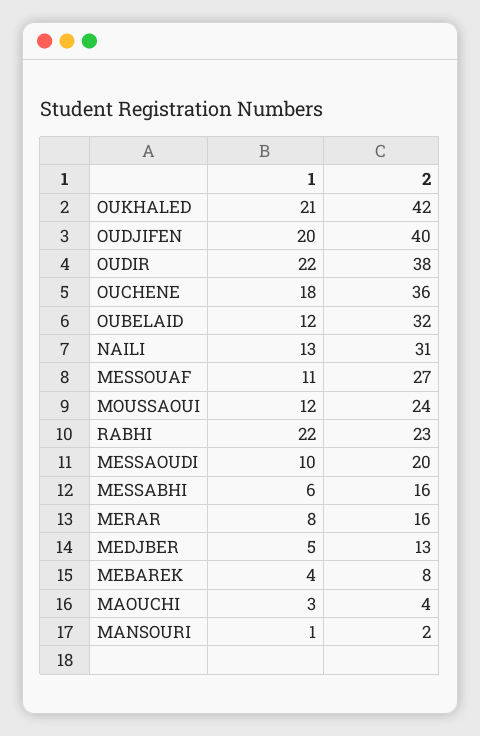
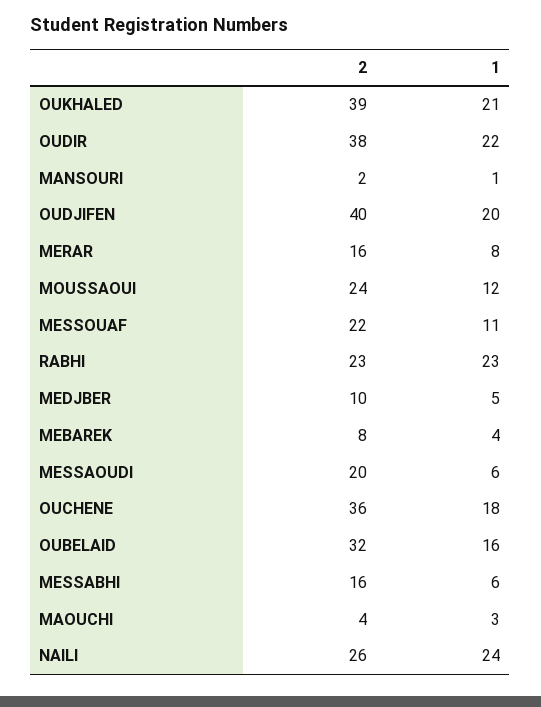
  {
    "1": {
      "OUKHALED": 21,
      "OUDJIFEN": 20,
      "OUDIR": 22,
      "OUCHENE": 18,
-     "OUBELAID": 12,
+     "OUBELAID": 16,
-     "NAILI": 13,
+     "NAILI": 24,
      "MESSOUAF": 11,
      "MOUSSAOUI": 12,
-     "RABHI": 22,
+     "RABHI": 23,
-     "MESSAOUDI": 10,
+     "MESSAOUDI": 6,
      "MESSABHI": 6,
      "MERAR": 8,
      "MEDJBER": 5,
      "MEBAREK": 4,
      "MAOUCHI": 3,
      "MANSOURI": 1
    },
    "2": {
-     "OUKHALED": 42,
+     "OUKHALED": 39,
      "OUDJIFEN": 40,
      "OUDIR": 38,
      "OUCHENE": 36,
      "OUBELAID": 32,
-     "NAILI": 31,
+     "NAILI": 26,
-     "MESSOUAF": 27,
+     "MESSOUAF": 22,
      "MOUSSAOUI": 24,
      "RABHI": 23,
      "MESSAOUDI": 20,
      "MESSABHI": 16,
      "MERAR": 16,
-     "MEDJBER": 13,
+     "MEDJBER": 10,
      "MEBAREK": 8,
      "MAOUCHI": 4,
      "MANSOURI": 2
    }
  }

